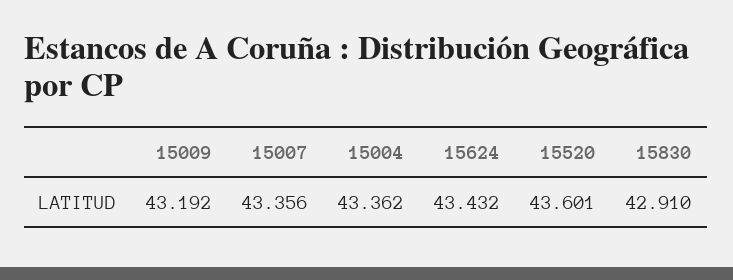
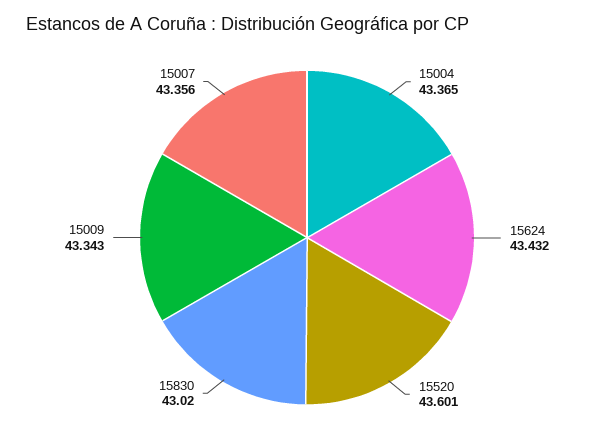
  {
-   "15009": 43.192,
+   "15009": 43.343,
    "15007": 43.356,
-   "15004": 43.362,
+   "15004": 43.365,
    "15624": 43.432,
    "15520": 43.601,
-   "15830": 42.91
+   "15830": 43.02
  }

